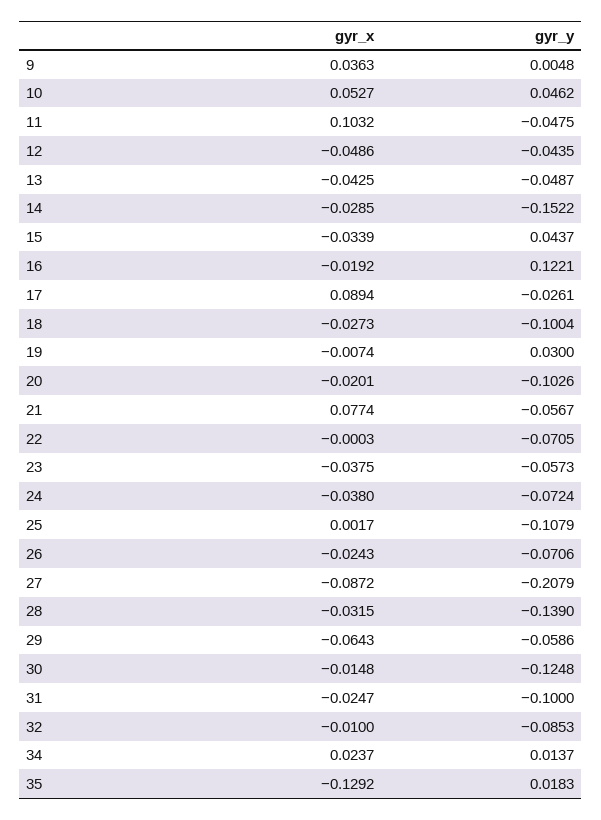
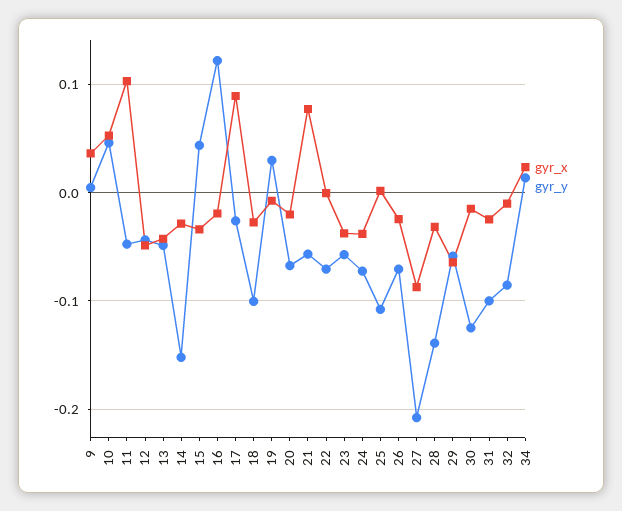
  {
    "gyr_x": {
      "9": 0.0363,
      "10": 0.0527,
      "11": 0.1032,
      "12": -0.0486,
      "13": -0.0425,
      "14": -0.0285,
      "15": -0.0339,
      "16": -0.0192,
      "17": 0.0894,
      "18": -0.0273,
      "19": -0.0074,
      "20": -0.0201,
      "21": 0.0774,
      "22": -0.0003,
      "23": -0.0375,
      "24": -0.038,
      "25": 0.0017,
      "26": -0.0243,
      "27": -0.0872,
      "28": -0.0315,
      "29": -0.0643,
      "30": -0.0148,
      "31": -0.0247,
      "32": -0.01,
-     "34": 0.0237,
+     "34": 0.0237
-     "35": -0.1292
    },
    "gyr_y": {
      "9": 0.0048,
      "10": 0.0462,
      "11": -0.0475,
      "12": -0.0435,
      "13": -0.0487,
      "14": -0.1522,
      "15": 0.0437,
      "16": 0.1221,
      "17": -0.0261,
      "18": -0.1004,
      "19": 0.03,
-     "20": -0.1026,
+     "20": -0.07,
      "21": -0.0567,
      "22": -0.0705,
      "23": -0.0573,
      "24": -0.0724,
      "25": -0.1079,
      "26": -0.0706,
      "27": -0.2079,
      "28": -0.139,
      "29": -0.0586,
      "30": -0.1248,
      "31": -0.1,
      "32": -0.0853,
-     "34": 0.0137,
+     "34": 0.0137
-     "35": 0.0183
    }
  }

